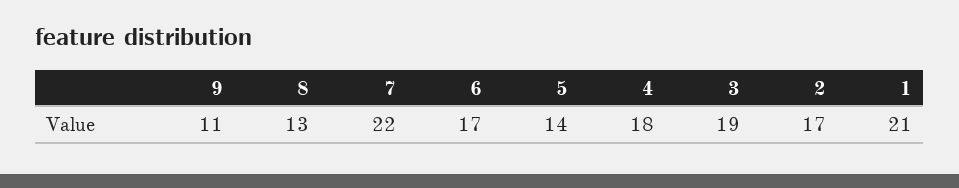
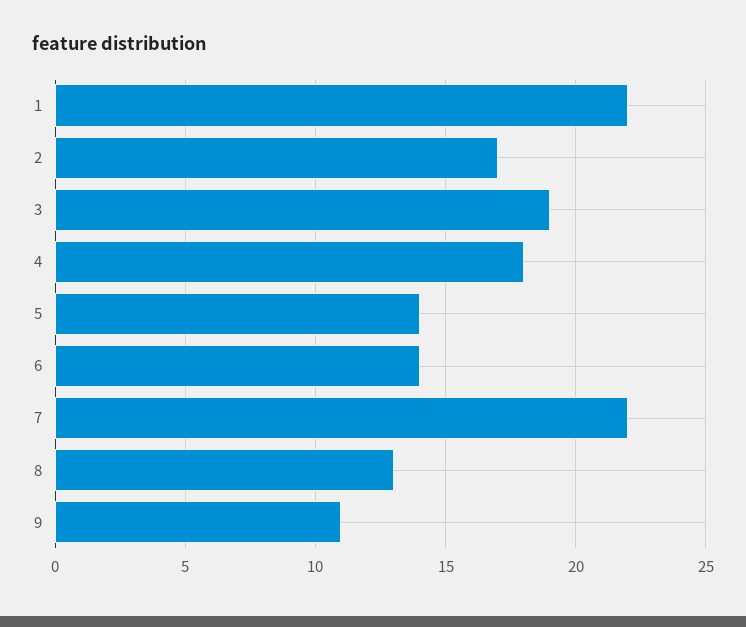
  {
    "9": 11,
    "8": 13,
    "7": 22,
-   "6": 17,
+   "6": 14,
    "5": 14,
    "4": 18,
    "3": 19,
    "2": 17,
-   "1": 21
+   "1": 22
  }

